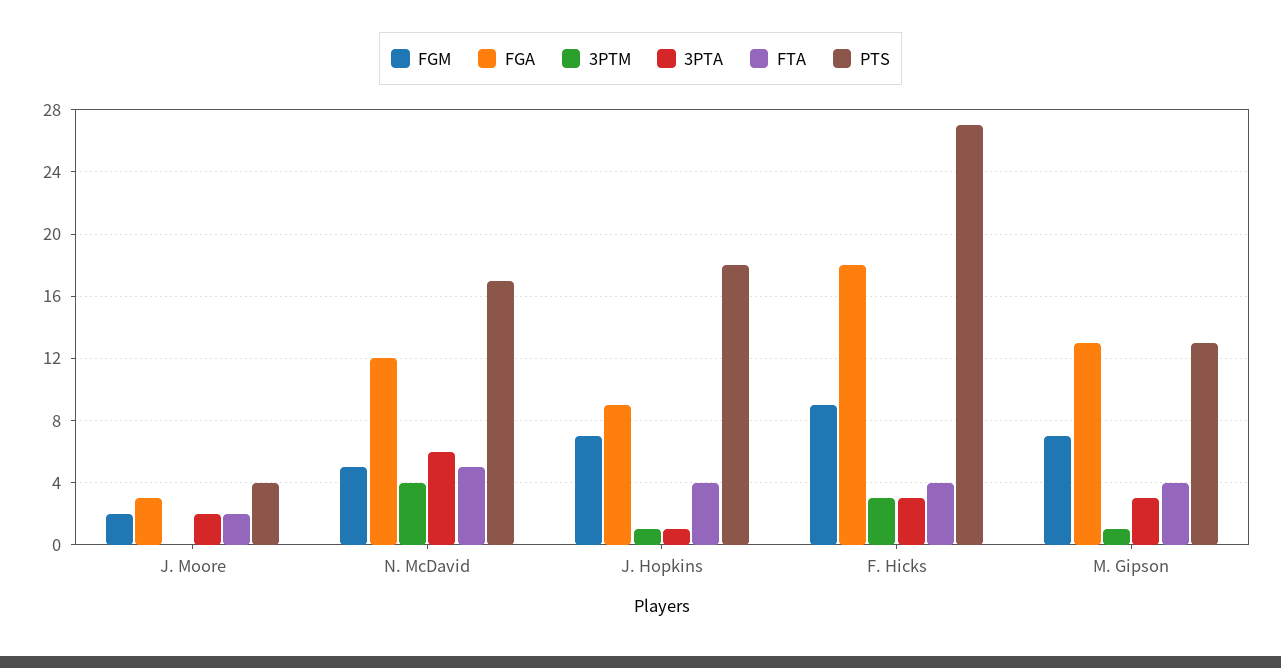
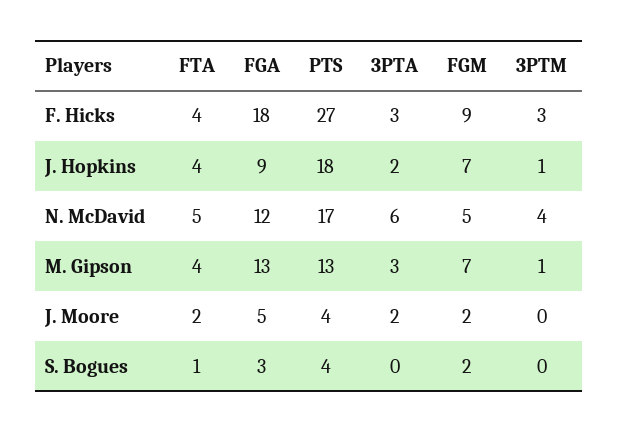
  {
    "FGM": {
      "J. Moore": 2,
      "N. McDavid": 5,
      "J. Hopkins": 7,
      "F. Hicks": 9,
-     "M. Gipson": 7
+     "M. Gipson": 7,
+     "S. Bogues": 2
    },
    "FGA": {
-     "J. Moore": 3,
+     "J. Moore": 5,
      "N. McDavid": 12,
      "J. Hopkins": 9,
      "F. Hicks": 18,
-     "M. Gipson": 13
+     "M. Gipson": 13,
+     "S. Bogues": 3
    },
    "3PTM": {
      "J. Moore": 0,
      "N. McDavid": 4,
      "J. Hopkins": 1,
      "F. Hicks": 3,
-     "M. Gipson": 1
+     "M. Gipson": 1,
+     "S. Bogues": 0
    },
    "3PTA": {
      "J. Moore": 2,
      "N. McDavid": 6,
-     "J. Hopkins": 1,
+     "J. Hopkins": 2,
      "F. Hicks": 3,
-     "M. Gipson": 3
+     "M. Gipson": 3,
+     "S. Bogues": 0
    },
    "FTA": {
      "J. Moore": 2,
      "N. McDavid": 5,
      "J. Hopkins": 4,
      "F. Hicks": 4,
-     "M. Gipson": 4
+     "M. Gipson": 4,
+     "S. Bogues": 1
    },
    "PTS": {
      "J. Moore": 4,
      "N. McDavid": 17,
      "J. Hopkins": 18,
      "F. Hicks": 27,
-     "M. Gipson": 13
+     "M. Gipson": 13,
+     "S. Bogues": 4
    }
  }

